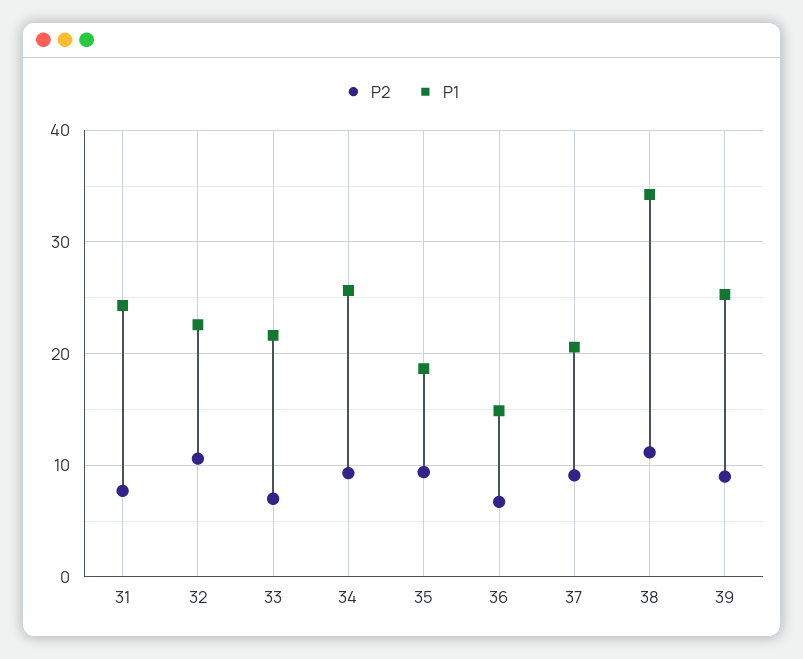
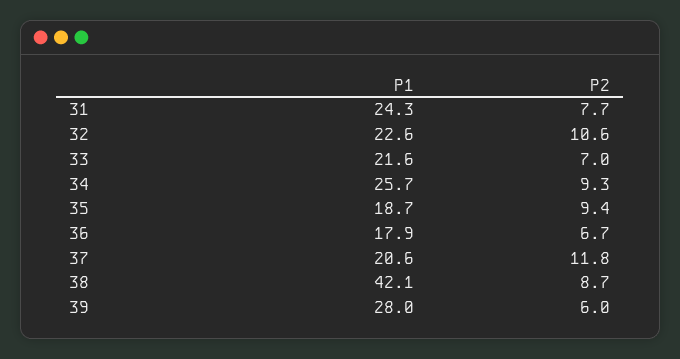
  {
    "P2": {
      "31": 7.7,
      "32": 10.6,
      "33": 7,
      "34": 9.3,
      "35": 9.4,
      "36": 6.7,
-     "37": 9,
+     "37": 11.8,
-     "38": 11,
+     "38": 8.7,
-     "39": 9
+     "39": 6
    },
    "P1": {
      "31": 24.3,
      "32": 22.6,
      "33": 21.6,
      "34": 25.7,
      "35": 18.7,
-     "36": 15,
+     "36": 17.9,
      "37": 20.6,
-     "38": 34,
+     "38": 42.1,
-     "39": 25
+     "39": 28
    }
  }

